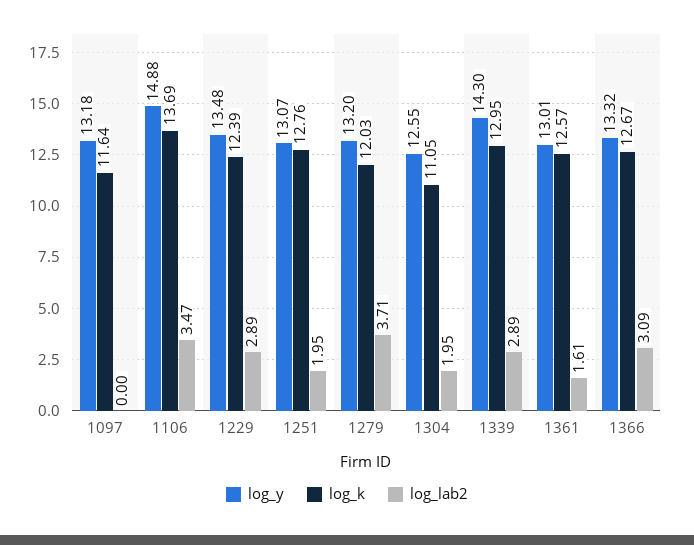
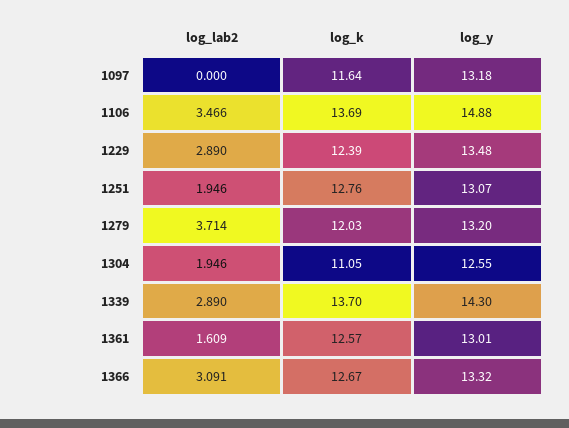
  {
    "log_y": {
      "1097": 13.18,
      "1106": 14.88,
      "1229": 13.48,
      "1251": 13.07,
      "1279": 13.2,
      "1304": 12.55,
      "1339": 14.3,
      "1361": 13.01,
      "1366": 13.32
    },
    "log_k": {
      "1097": 11.64,
      "1106": 13.69,
      "1229": 12.39,
      "1251": 12.76,
      "1279": 12.03,
      "1304": 11.05,
-     "1339": 12.95,
+     "1339": 13.7,
      "1361": 12.57,
      "1366": 12.67
    },
    "log_lab2": {
      "1097": 0,
      "1106": 3.466,
      "1229": 2.89,
      "1251": 1.946,
      "1279": 3.714,
      "1304": 1.946,
      "1339": 2.89,
      "1361": 1.609,
      "1366": 3.091
    }
  }

